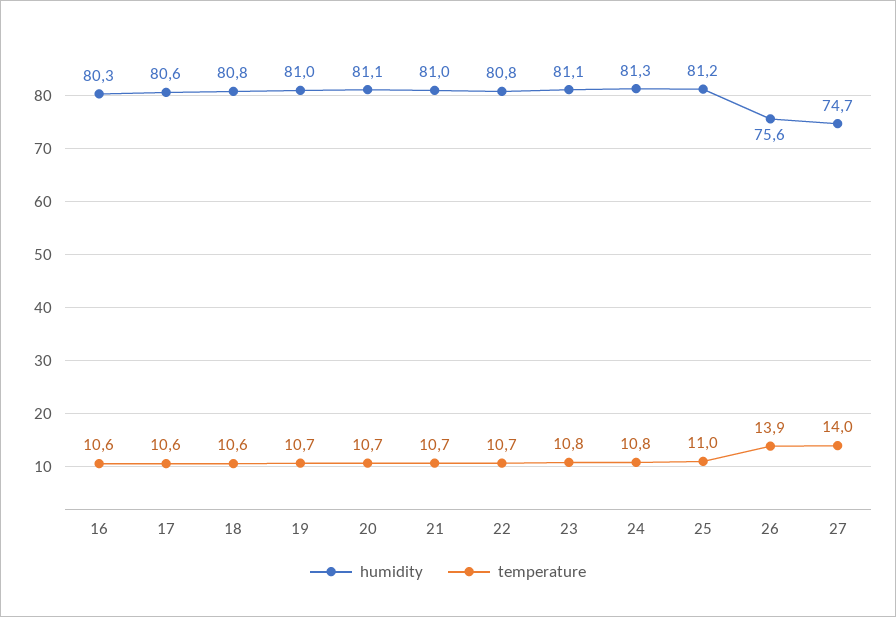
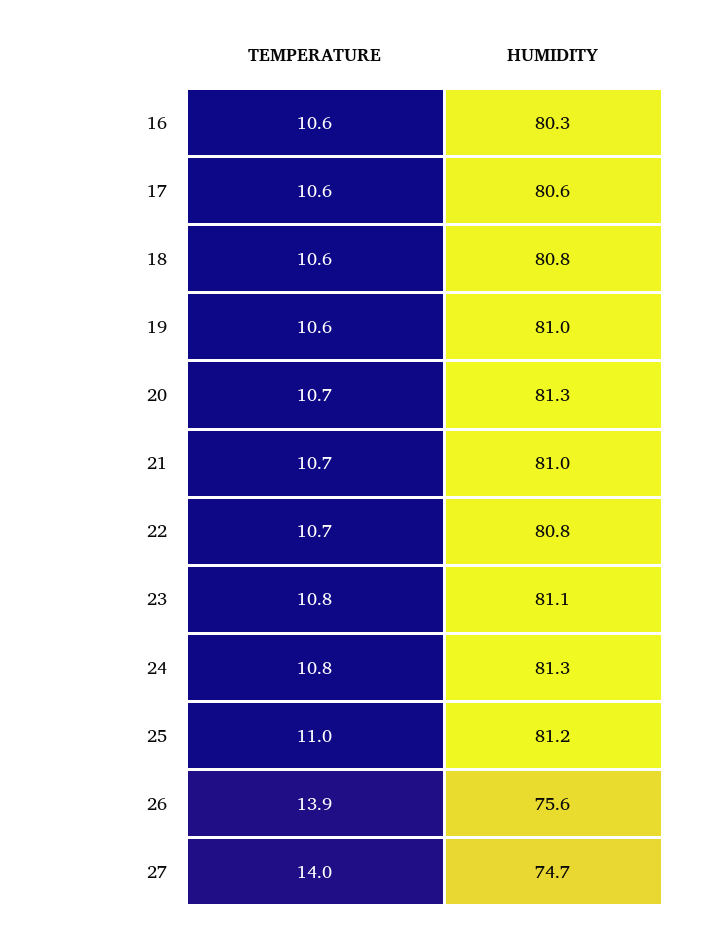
  {
    "humidity": {
      "16": 80.3,
      "17": 80.6,
      "18": 80.8,
      "19": 81,
-     "20": 81.1,
+     "20": 81.3,
      "21": 81,
      "22": 80.8,
      "23": 81.1,
      "24": 81.3,
      "25": 81.2,
      "26": 75.6,
      "27": 74.7
    },
    "temperature": {
      "16": 10.6,
      "17": 10.6,
      "18": 10.6,
-     "19": 10.7,
+     "19": 10.6,
      "20": 10.7,
      "21": 10.7,
      "22": 10.7,
      "23": 10.8,
      "24": 10.8,
      "25": 11,
      "26": 13.9,
      "27": 14
    }
  }

